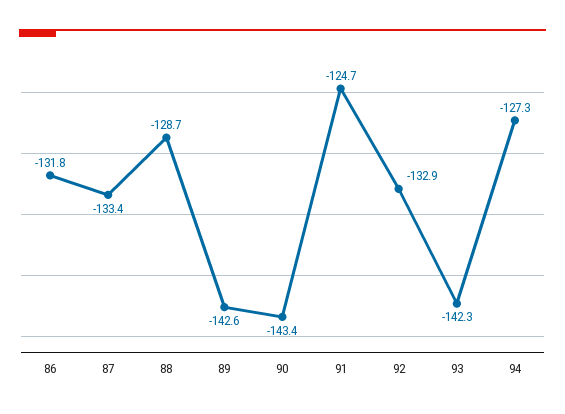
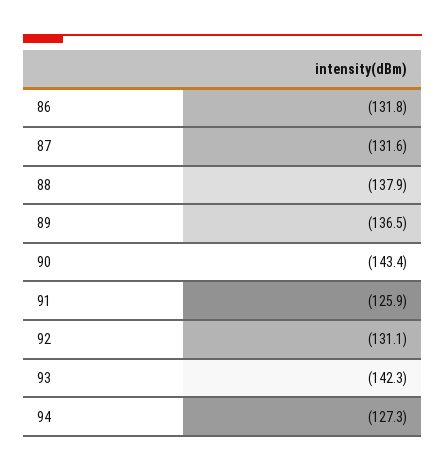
  {
    "86": -131.8,
-   "87": -133.4,
+   "87": -131.6,
-   "88": -128.7,
+   "88": -137.9,
-   "89": -142.6,
+   "89": -136.5,
    "90": -143.4,
-   "91": -124.7,
+   "91": -125.9,
-   "92": -132.9,
+   "92": -131.1,
    "93": -142.3,
    "94": -127.3
  }

